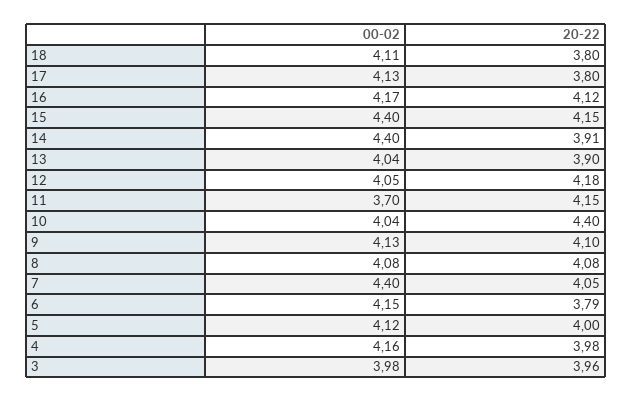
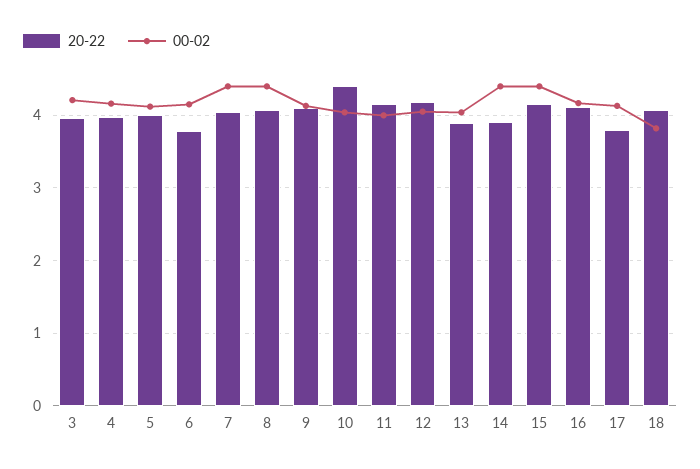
  {
    "00-02": {
-     "18": 4.11,
+     "18": 3.8,
      "17": 4.13,
      "16": 4.17,
      "15": 4.4,
      "14": 4.4,
      "13": 4.04,
      "12": 4.05,
-     "11": 3.7,
+     "11": 4,
      "10": 4.04,
      "9": 4.13,
-     "8": 4.08,
+     "8": 4.4,
      "7": 4.4,
      "6": 4.15,
      "5": 4.12,
      "4": 4.16,
-     "3": 3.98
+     "3": 4.2
    },
    "20-22": {
-     "18": 3.8,
+     "18": 4.1,
      "17": 3.8,
      "16": 4.12,
      "15": 4.15,
      "14": 3.91,
      "13": 3.9,
      "12": 4.18,
      "11": 4.15,
      "10": 4.4,
      "9": 4.1,
      "8": 4.08,
      "7": 4.05,
      "6": 3.79,
      "5": 4,
      "4": 3.98,
      "3": 3.96
    }
  }

